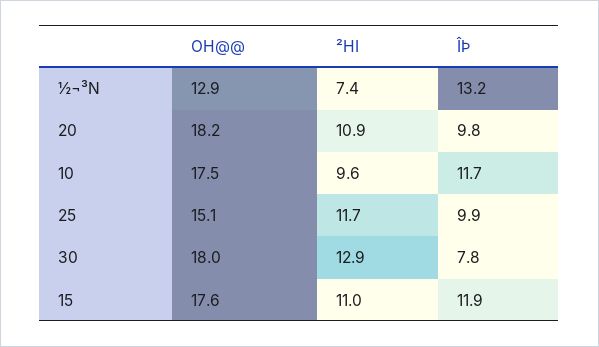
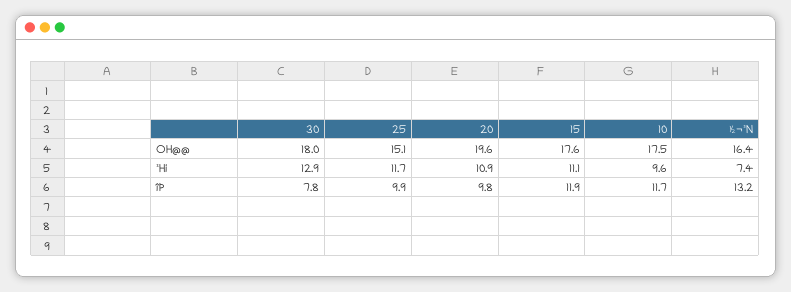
  {
    "OH@@": {
-     "½¬³N": 12.9,
+     "½¬³N": 16.4,
-     "20": 18.2,
+     "20": 19.6,
      "10": 17.5,
      "25": 15.1,
      "30": 18,
      "15": 17.6
    },
    "²HI": {
      "½¬³N": 7.4,
      "20": 10.9,
      "10": 9.6,
      "25": 11.7,
      "30": 12.9,
-     "15": 11
+     "15": 11.1
    },
    "ÎÞ": {
      "½¬³N": 13.2,
      "20": 9.8,
      "10": 11.7,
      "25": 9.9,
      "30": 7.8,
      "15": 11.9
    }
  }

